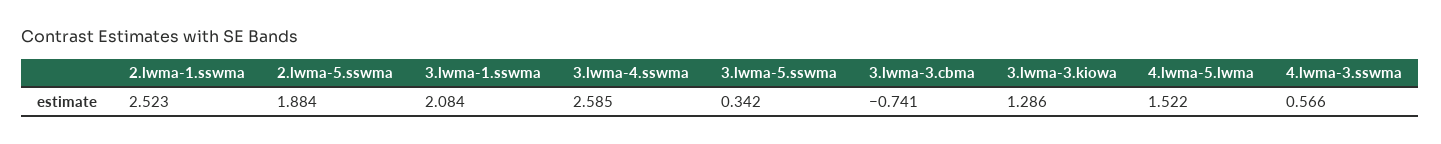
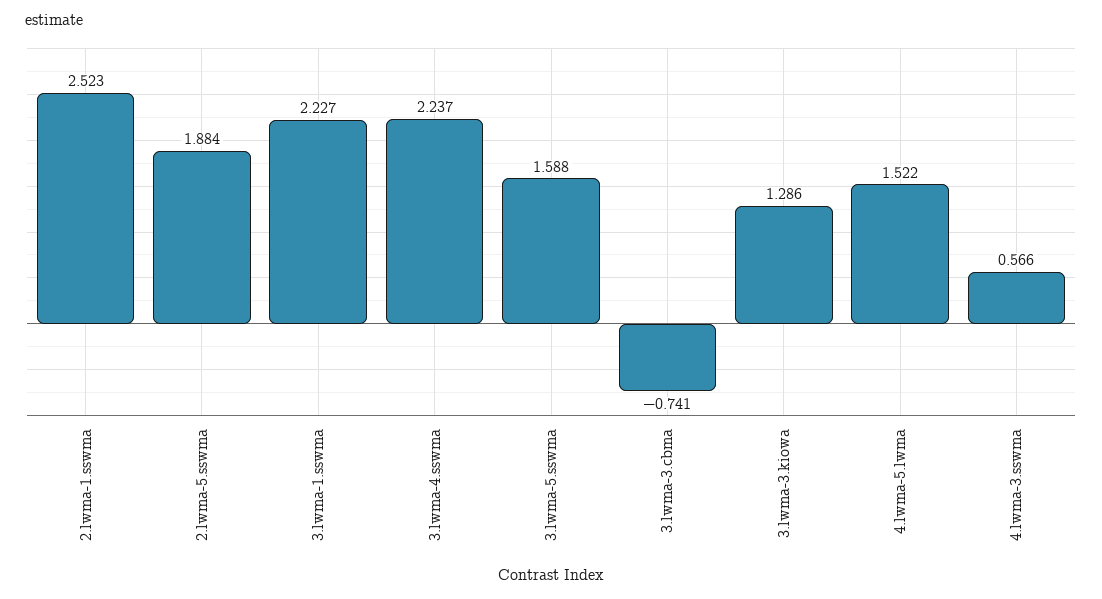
  {
    "2.lwma-1.sswma": 2.523,
    "2.lwma-5.sswma": 1.884,
-   "3.lwma-1.sswma": 2.084,
+   "3.lwma-1.sswma": 2.227,
-   "3.lwma-4.sswma": 2.585,
+   "3.lwma-4.sswma": 2.237,
-   "3.lwma-5.sswma": 0.342,
+   "3.lwma-5.sswma": 1.588,
    "3.lwma-3.cbma": -0.741,
    "3.lwma-3.kiowa": 1.286,
    "4.lwma-5.lwma": 1.522,
    "4.lwma-3.sswma": 0.566
  }

